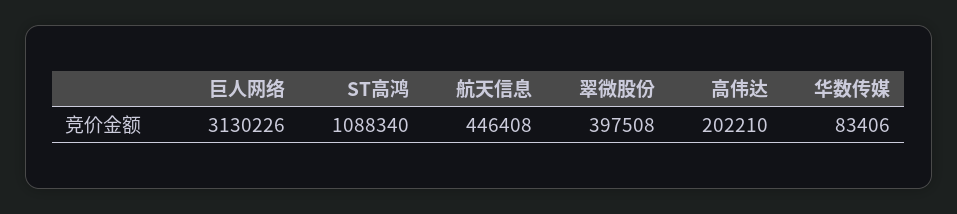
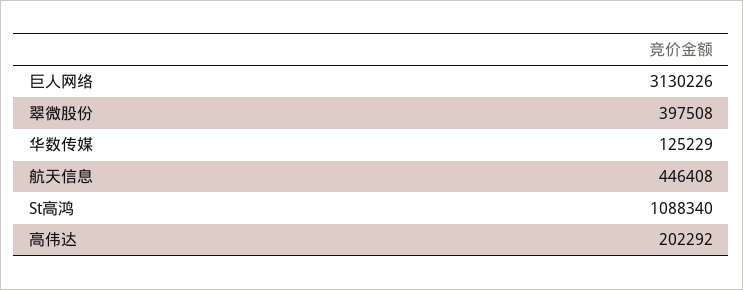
  {
    "巨人网络": 3130226,
    "ST高鸿": 1088340,
    "航天信息": 446408,
    "翠微股份": 397508,
-   "高伟达": 202210,
+   "高伟达": 202292,
-   "华数传媒": 83406
+   "华数传媒": 125229
  }

